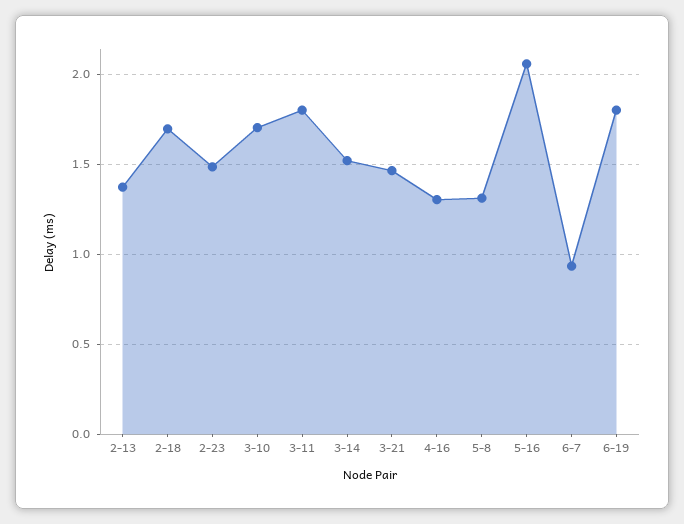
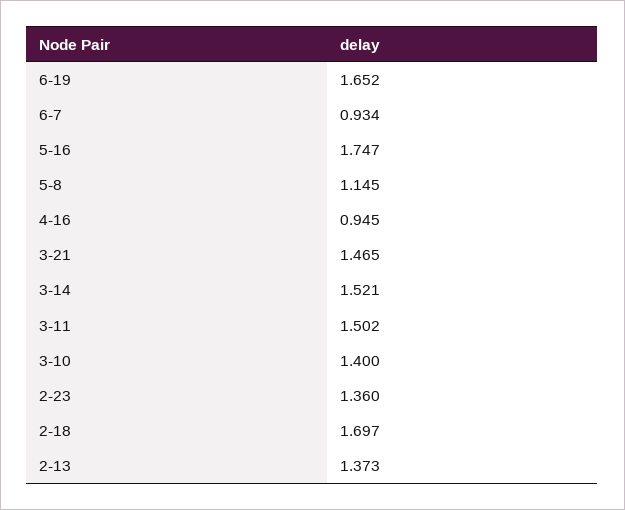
  {
    "2-13": 1.373,
    "2-18": 1.697,
-   "2-23": 1.5,
+   "2-23": 1.36,
-   "3-10": 1.7,
+   "3-10": 1.4,
-   "3-11": 1.8,
+   "3-11": 1.502,
    "3-14": 1.521,
    "3-21": 1.465,
-   "4-16": 1.3,
+   "4-16": 0.945,
-   "5-8": 1.3,
+   "5-8": 1.145,
-   "5-16": 2.05,
+   "5-16": 1.747,
    "6-7": 0.934,
-   "6-19": 1.8
+   "6-19": 1.652
  }

